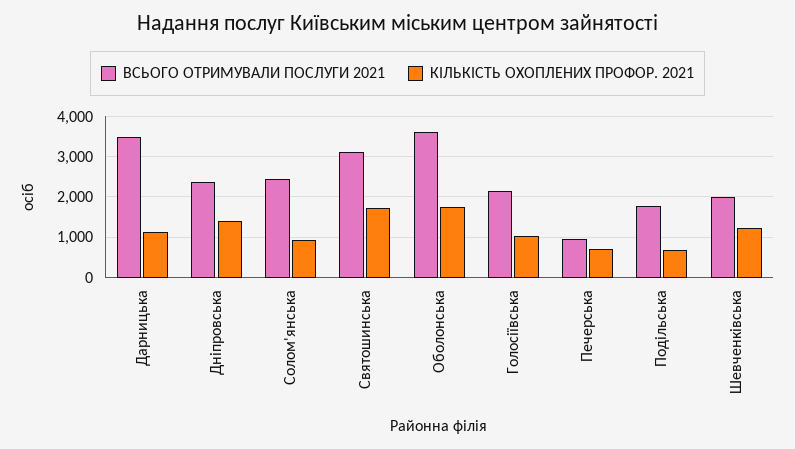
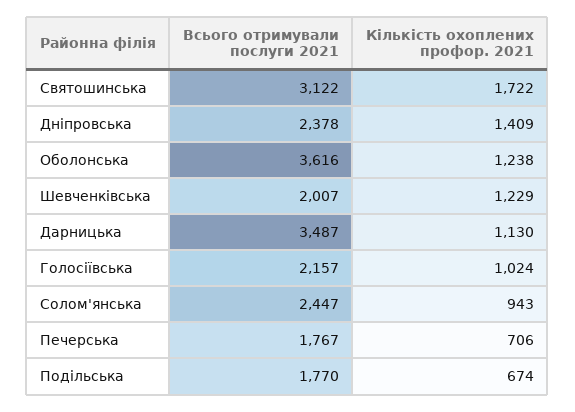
  {
    "ВСЬОГО ОТРИМУВАЛИ ПОСЛУГИ 2021": {
      "Дарницька": 3487,
      "Дніпровська": 2378,
      "Солом'янська": 2447,
      "Святошинська": 3122,
      "Оболонська": 3616,
      "Голосіївська": 2157,
-     "Печерська": 1000,
+     "Печерська": 1767,
      "Подільська": 1770,
      "Шевченківська": 2007
    },
    "КІЛЬКІСТЬ ОХОПЛЕНИХ ПРОФОР. 2021": {
      "Дарницька": 1130,
      "Дніпровська": 1409,
      "Солом'янська": 943,
      "Святошинська": 1722,
-     "Оболонська": 1800,
+     "Оболонська": 1238,
      "Голосіївська": 1024,
      "Печерська": 706,
      "Подільська": 674,
      "Шевченківська": 1229
    }
  }

